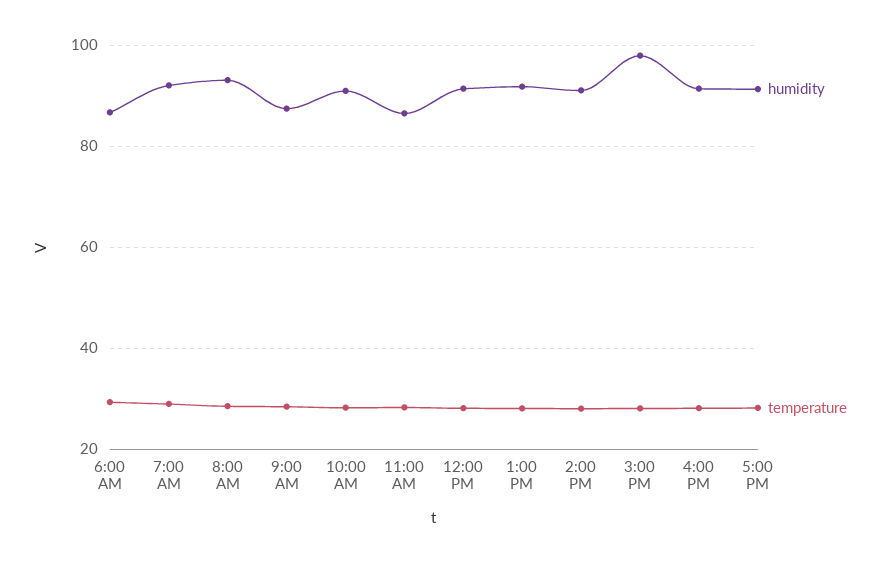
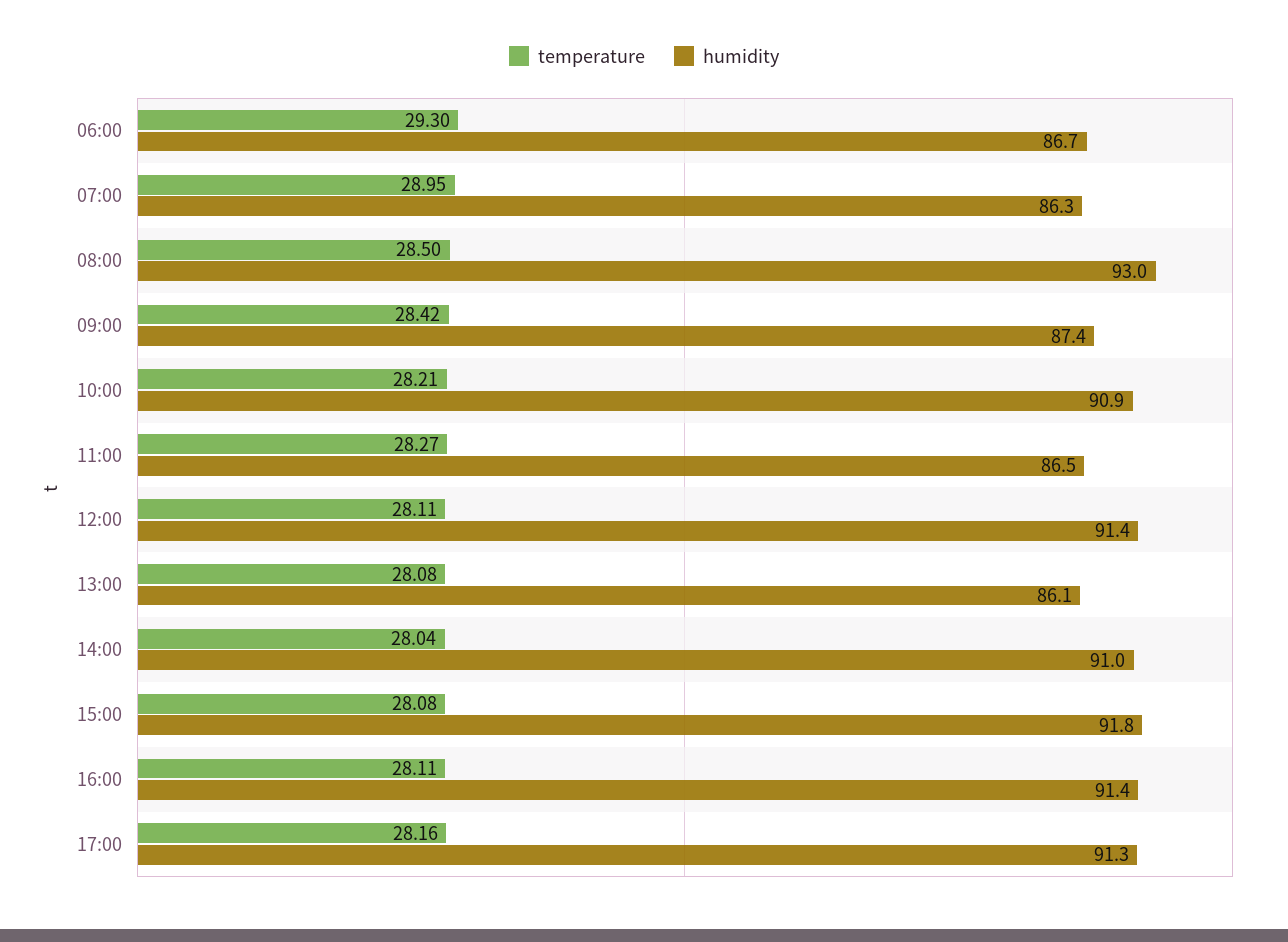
  {
    "humidity": {
      "6:00 AM": 86.7,
-     "7:00 AM": 92,
+     "7:00 AM": 86.3,
      "8:00 AM": 93,
      "9:00 AM": 87.4,
      "10:00 AM": 90.9,
      "11:00 AM": 86.5,
      "12:00 PM": 91.4,
-     "1:00 PM": 92,
+     "1:00 PM": 86.1,
      "2:00 PM": 91,
-     "3:00 PM": 98,
+     "3:00 PM": 91.8,
      "4:00 PM": 91.4,
      "5:00 PM": 91.3
    },
    "temperature": {
      "6:00 AM": 29.3,
      "7:00 AM": 28.95,
      "8:00 AM": 28.5,
      "9:00 AM": 28.42,
      "10:00 AM": 28.21,
      "11:00 AM": 28.27,
      "12:00 PM": 28.11,
      "1:00 PM": 28.08,
      "2:00 PM": 28.04,
      "3:00 PM": 28.08,
      "4:00 PM": 28.11,
      "5:00 PM": 28.16
    }
  }

